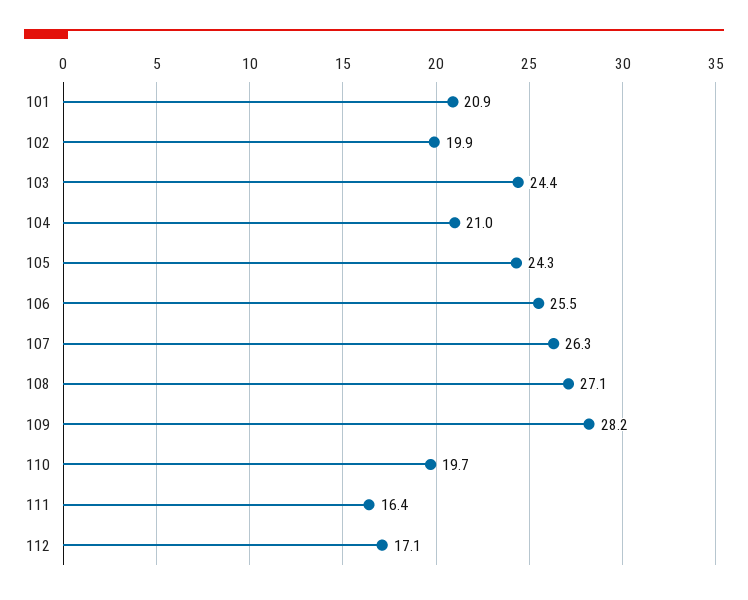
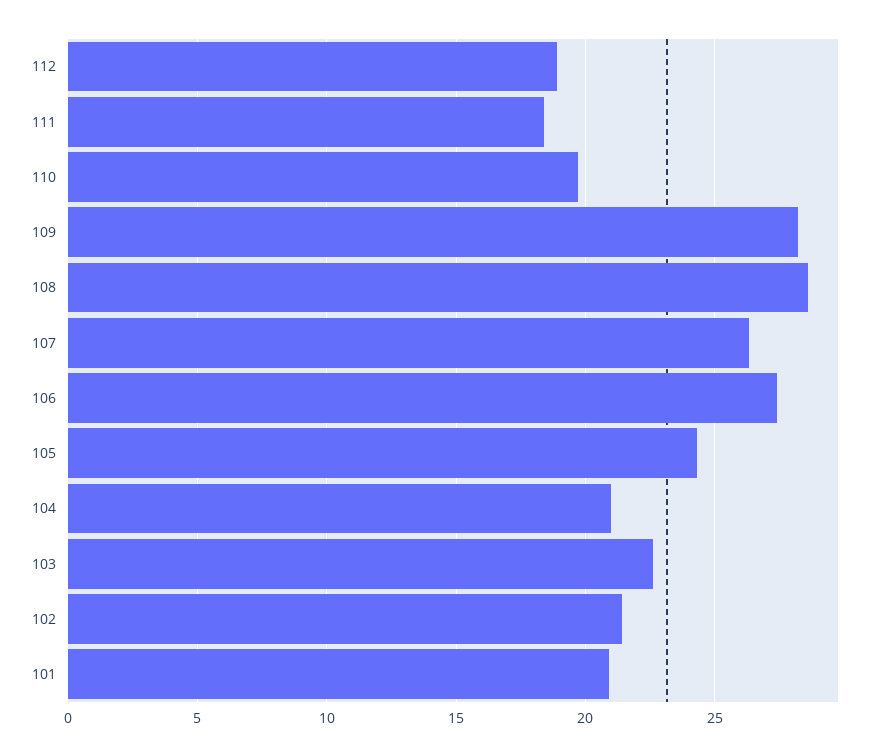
  {
    "101": 20.9,
-   "102": 19.9,
+   "102": 21.5,
-   "103": 24.4,
+   "103": 22.5,
    "104": 21,
    "105": 24.3,
-   "106": 25.5,
+   "106": 27.5,
    "107": 26.3,
-   "108": 27.1,
+   "108": 28.5,
    "109": 28.2,
    "110": 19.7,
-   "111": 16.4,
+   "111": 18.5,
-   "112": 17.1
+   "112": 19
  }

